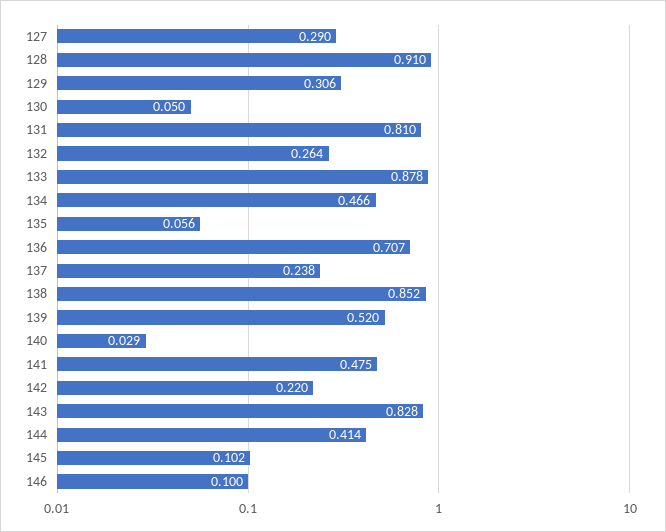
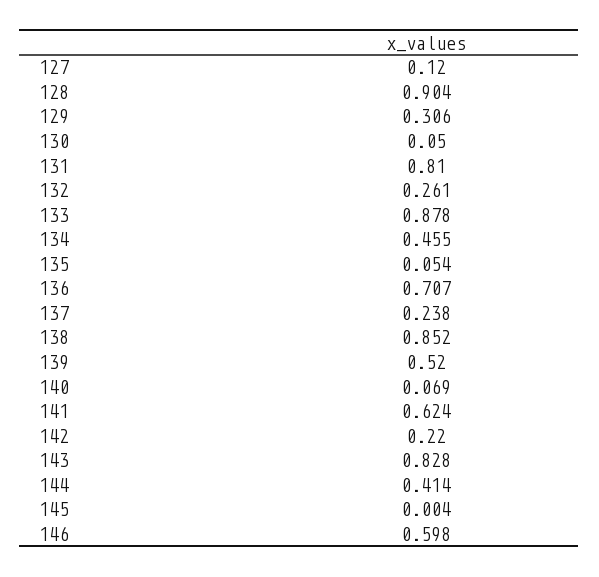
  {
-   "127": 0.29,
+   "127": 0.12,
-   "128": 0.91,
+   "128": 0.904,
    "129": 0.306,
    "130": 0.05,
    "131": 0.81,
-   "132": 0.264,
+   "132": 0.261,
    "133": 0.878,
-   "134": 0.466,
+   "134": 0.455,
-   "135": 0.056,
+   "135": 0.054,
    "136": 0.707,
    "137": 0.238,
    "138": 0.852,
    "139": 0.52,
-   "140": 0.029,
+   "140": 0.069,
-   "141": 0.475,
+   "141": 0.624,
    "142": 0.22,
    "143": 0.828,
    "144": 0.414,
-   "145": 0.102,
+   "145": 0.004,
-   "146": 0.1
+   "146": 0.598
  }

